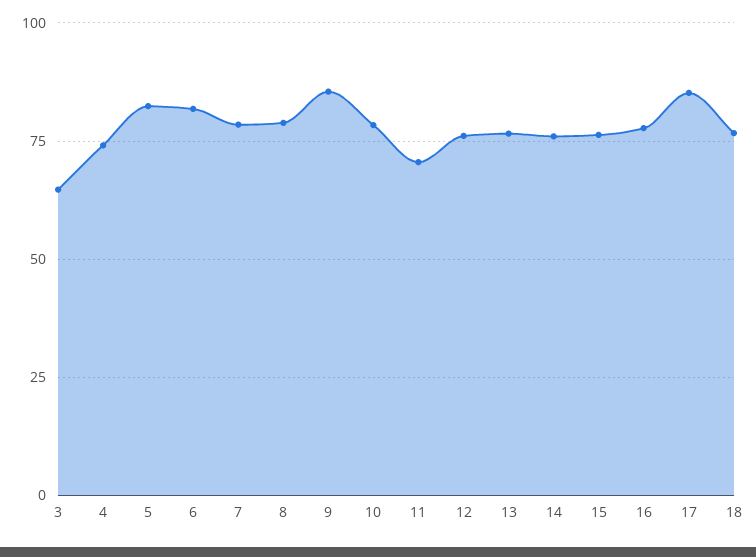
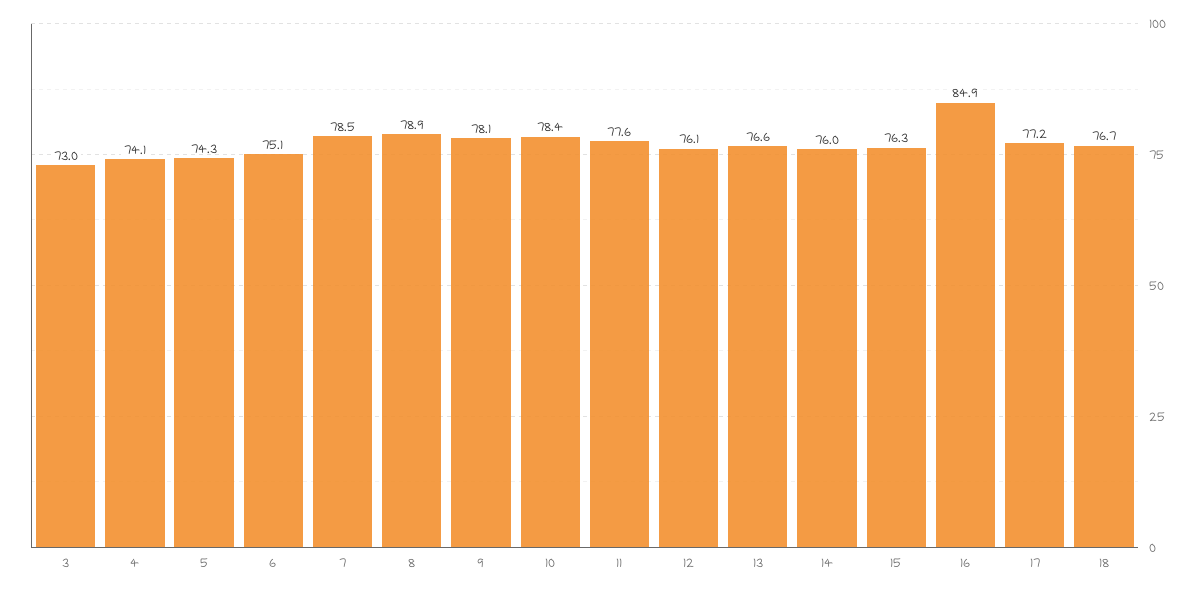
  {
-   "3": 65,
+   "3": 73,
    "4": 74.1,
-   "5": 82.5,
+   "5": 74.3,
-   "6": 82.5,
+   "6": 75.1,
    "7": 78.5,
    "8": 78.9,
-   "9": 85,
+   "9": 78.1,
    "10": 78.4,
-   "11": 70,
+   "11": 77.6,
    "12": 76.1,
    "13": 76.6,
    "14": 76,
    "15": 76.3,
-   "16": 77.5,
+   "16": 84.9,
-   "17": 85,
+   "17": 77.2,
    "18": 76.7
  }

